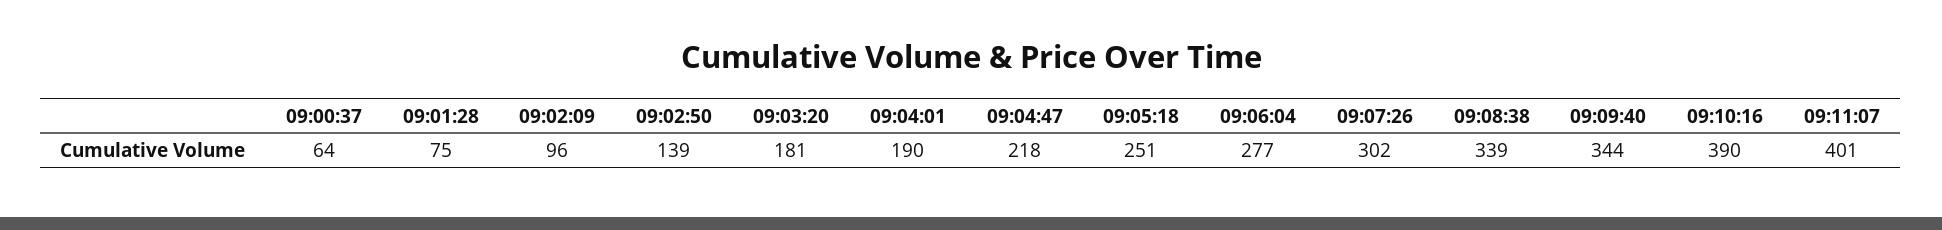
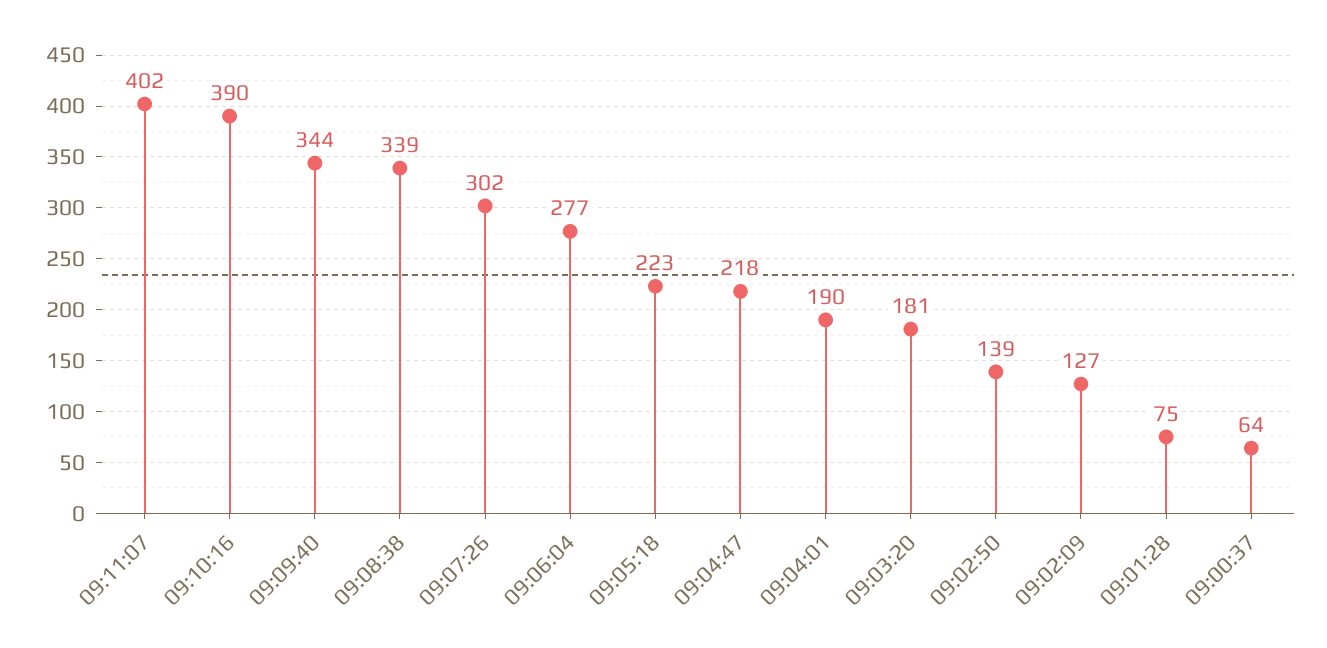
  {
    "09:00:37": 64,
    "09:01:28": 75,
-   "09:02:09": 96,
+   "09:02:09": 127,
    "09:02:50": 139,
    "09:03:20": 181,
    "09:04:01": 190,
    "09:04:47": 218,
-   "09:05:18": 251,
+   "09:05:18": 223,
    "09:06:04": 277,
    "09:07:26": 302,
    "09:08:38": 339,
    "09:09:40": 344,
    "09:10:16": 390,
-   "09:11:07": 401
+   "09:11:07": 402
  }

